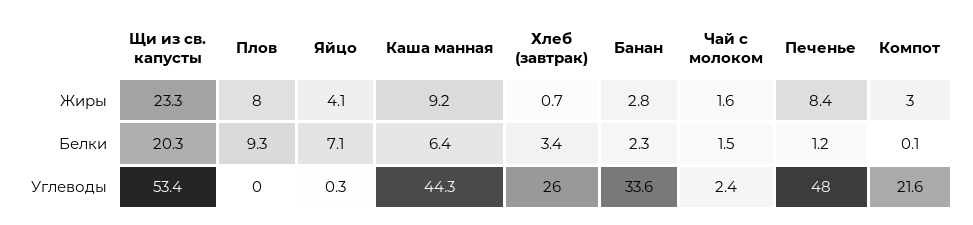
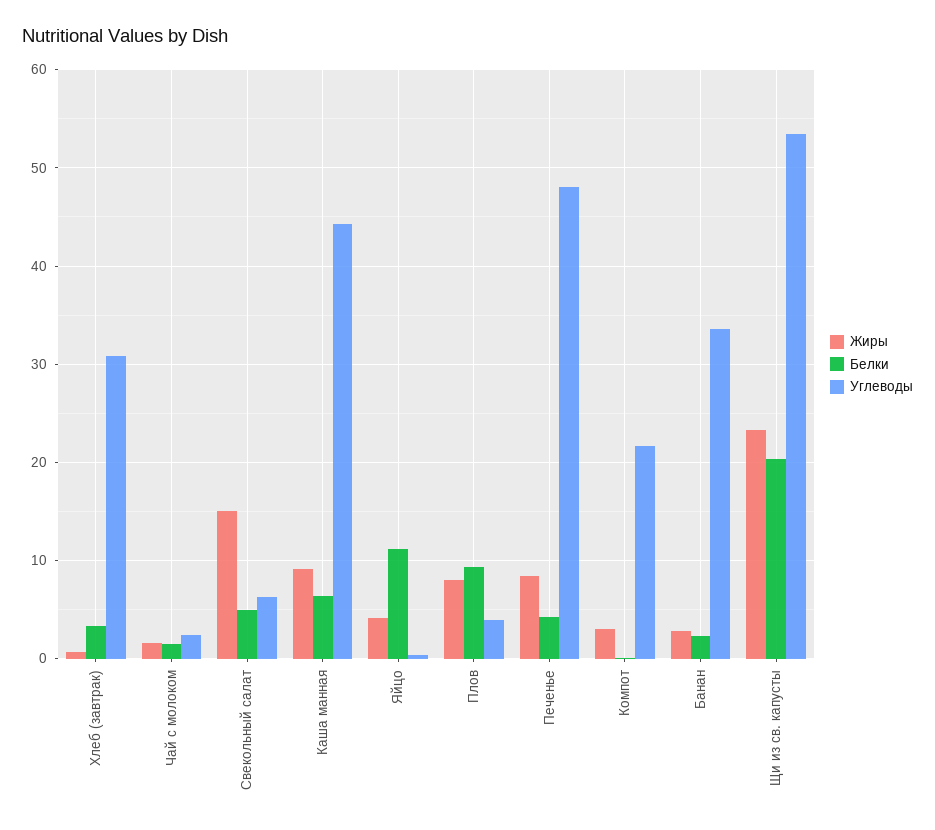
  {
    "Жиры": {
      "Щи из св. капусты": 23.3,
      "Плов": 8,
      "Яйцо": 4.1,
      "Каша манная": 9.2,
      "Хлеб (завтрак)": 0.7,
      "Банан": 2.8,
      "Чай с молоком": 1.6,
      "Печенье": 8.4,
-     "Компот": 3
+     "Компот": 3,
+     "Свекольный салат": 15
    },
    "Белки": {
      "Щи из св. капусты": 20.3,
      "Плов": 9.3,
-     "Яйцо": 7.1,
+     "Яйцо": 11,
      "Каша манная": 6.4,
      "Хлеб (завтрак)": 3.4,
      "Банан": 2.3,
      "Чай с молоком": 1.5,
-     "Печенье": 1.2,
+     "Печенье": 4,
-     "Компот": 0.1
+     "Компот": 0.1,
+     "Свекольный салат": 5
    },
    "Углеводы": {
      "Щи из св. капусты": 53.4,
-     "Плов": 0,
+     "Плов": 4,
      "Яйцо": 0.3,
      "Каша манная": 44.3,
-     "Хлеб (завтрак)": 26,
+     "Хлеб (завтрак)": 31,
      "Банан": 33.6,
      "Чай с молоком": 2.4,
      "Печенье": 48,
-     "Компот": 21.6
+     "Компот": 21.6,
+     "Свекольный салат": 6
    }
  }

